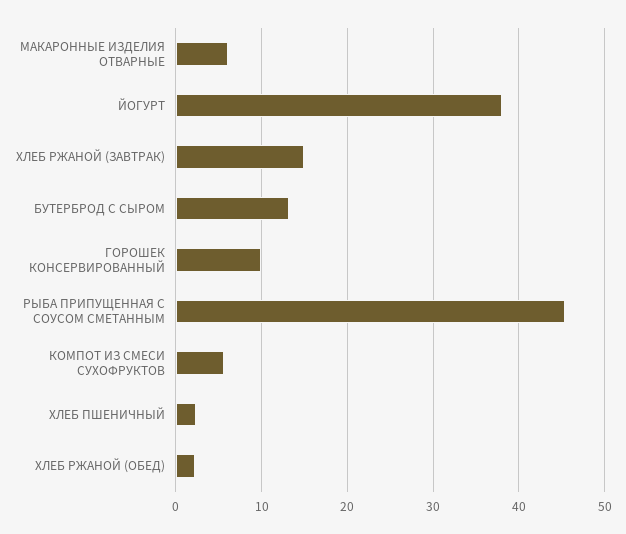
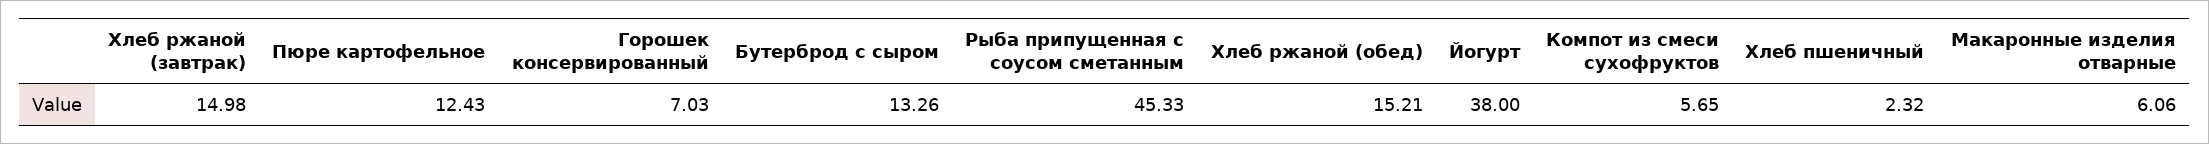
  {
    "МАКАРОННЫЕ ИЗДЕЛИЯ ОТВАРНЫЕ": 6.06,
    "ЙОГУРТ": 38,
    "ХЛЕБ РЖАНОЙ (ЗАВТРАК)": 14.98,
    "БУТЕРБРОД С СЫРОМ": 13.26,
-   "ГОРОШЕК КОНСЕРВИРОВАННЫЙ": 10,
+   "ГОРОШЕК КОНСЕРВИРОВАННЫЙ": 7.03,
    "РЫБА ПРИПУЩЕННАЯ С СОУСОМ СМЕТАННЫМ": 45.33,
    "КОМПОТ ИЗ СМЕСИ СУХОФРУКТОВ": 5.65,
    "ХЛЕБ ПШЕНИЧНЫЙ": 2.32,
-   "ХЛЕБ РЖАНОЙ (ОБЕД)": 2
+   "ХЛЕБ РЖАНОЙ (ОБЕД)": 15.21,
+   "Пюре картофельное": 12.43
  }

